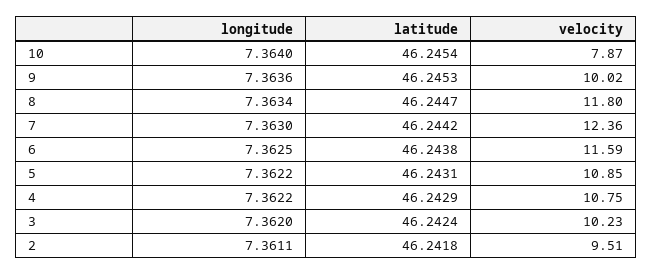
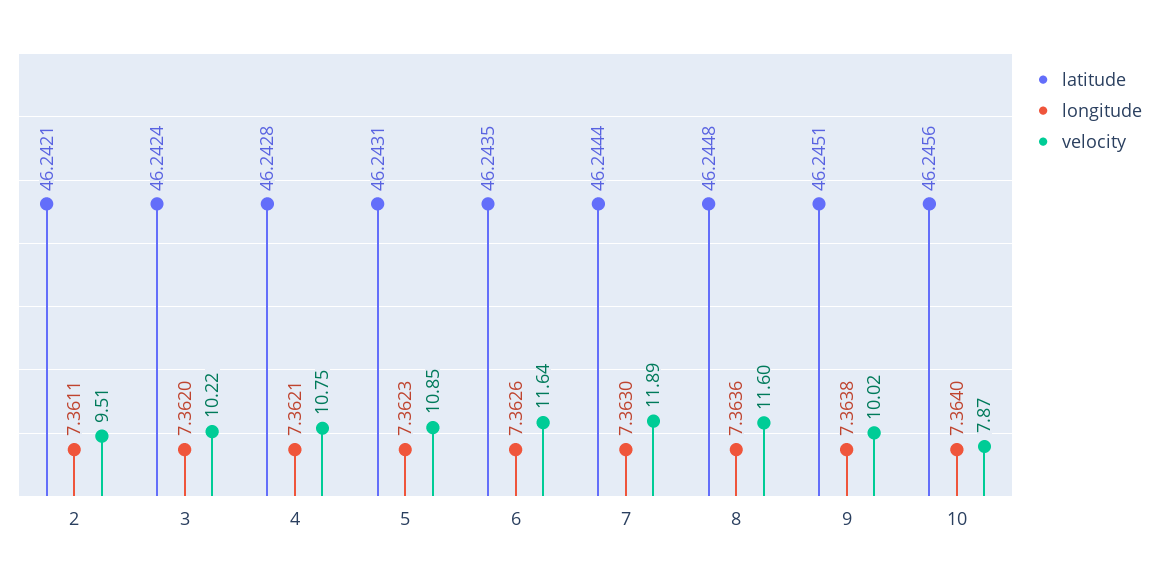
  {
    "longitude": {
      "10": 7.364,
-     "9": 7.3636,
+     "9": 7.3638,
-     "8": 7.3634,
+     "8": 7.3636,
      "7": 7.363,
-     "6": 7.3625,
+     "6": 7.3626,
-     "5": 7.3622,
+     "5": 7.3623,
-     "4": 7.3622,
+     "4": 7.3621,
      "3": 7.362,
      "2": 7.3611
    },
    "latitude": {
-     "10": 46.2454,
+     "10": 46.2456,
-     "9": 46.2453,
+     "9": 46.2451,
-     "8": 46.2447,
+     "8": 46.2448,
-     "7": 46.2442,
+     "7": 46.2444,
-     "6": 46.2438,
+     "6": 46.2435,
      "5": 46.2431,
-     "4": 46.2429,
+     "4": 46.2428,
      "3": 46.2424,
-     "2": 46.2418
+     "2": 46.2421
    },
    "velocity": {
      "10": 7.87,
      "9": 10.02,
-     "8": 11.8,
+     "8": 11.6,
-     "7": 12.36,
+     "7": 11.89,
-     "6": 11.59,
+     "6": 11.64,
      "5": 10.85,
      "4": 10.75,
-     "3": 10.23,
+     "3": 10.22,
      "2": 9.51
    }
  }

